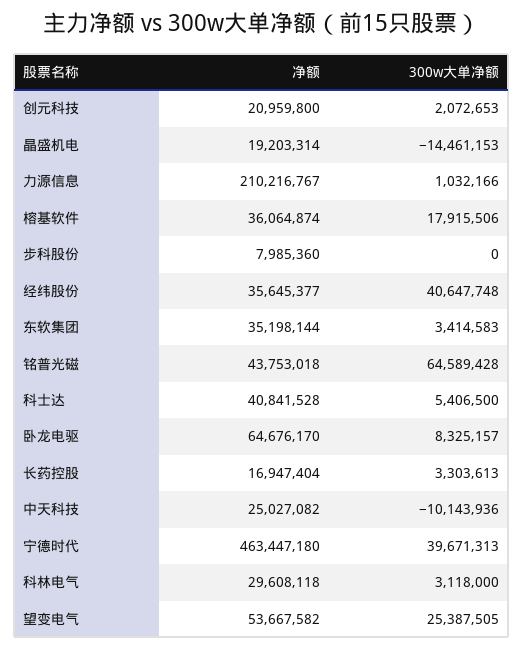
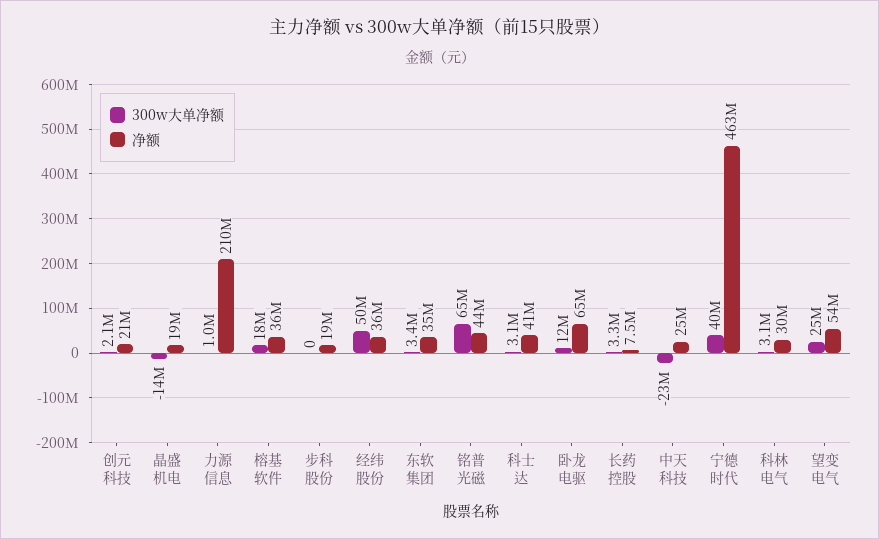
  {
    "净额": {
      "创元科技": 20959800,
      "晶盛机电": 19203314,
      "力源信息": 210216767,
      "榕基软件": 36064874,
-     "步科股份": 7985360,
+     "步科股份": 19000000,
      "经纬股份": 35645377,
      "东软集团": 35198144,
      "铭普光磁": 43753018,
      "科士达": 40841528,
      "卧龙电驱": 64676170,
-     "长药控股": 16947404,
+     "长药控股": 7500000,
      "中天科技": 25027082,
      "宁德时代": 463447180,
      "科林电气": 29608118,
      "望变电气": 53667582
    },
    "300w大单净额": {
      "创元科技": 2072653,
      "晶盛机电": -14461153,
      "力源信息": 1032166,
      "榕基软件": 17915506,
      "步科股份": 0,
-     "经纬股份": 40647748,
+     "经纬股份": 50000000,
      "东软集团": 3414583,
      "铭普光磁": 64589428,
-     "科士达": 5406500,
+     "科士达": 3100000,
-     "卧龙电驱": 8325157,
+     "卧龙电驱": 12000000,
      "长药控股": 3303613,
-     "中天科技": -10143936,
+     "中天科技": -23000000,
      "宁德时代": 39671313,
      "科林电气": 3118000,
      "望变电气": 25387505
    }
  }

